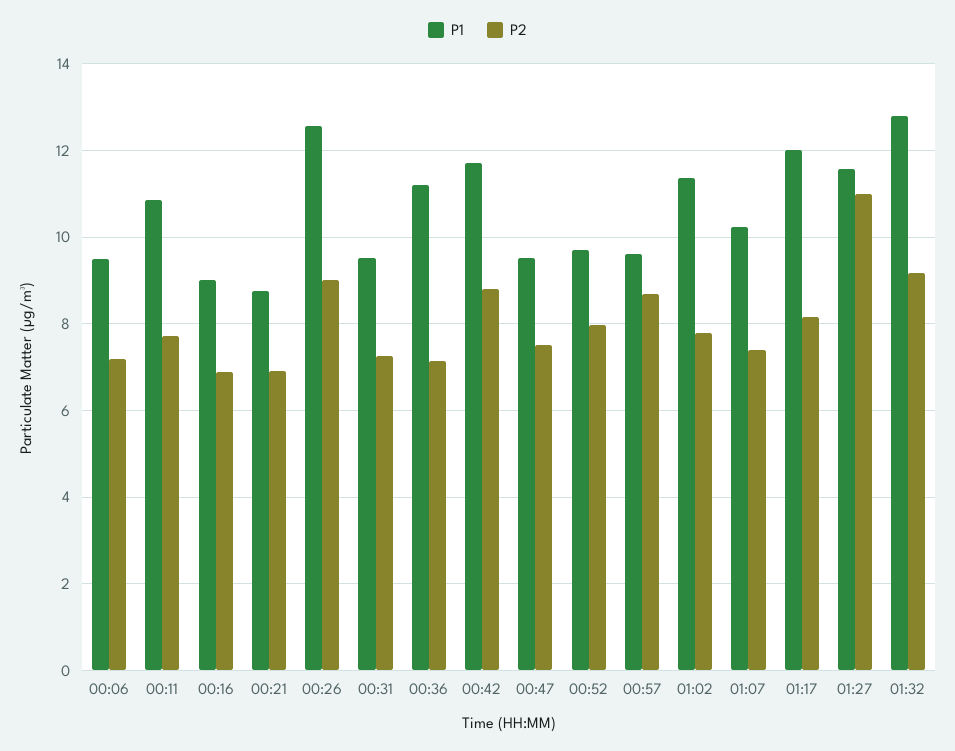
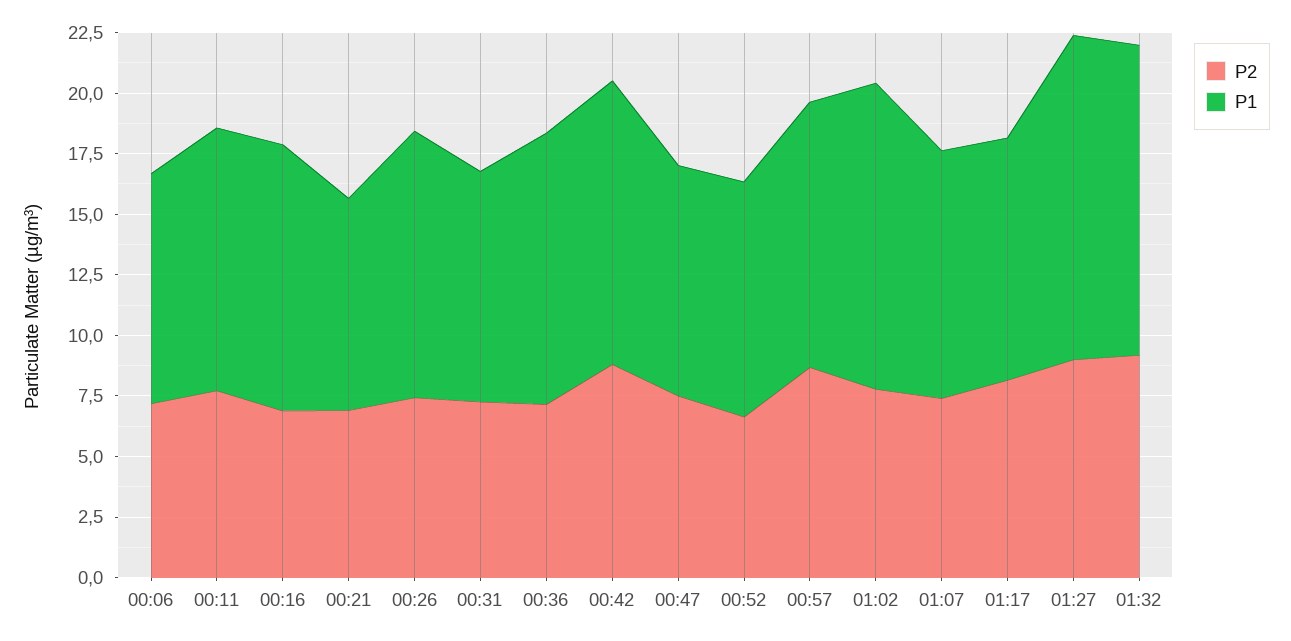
  {
    "P1": {
      "00:06": 9.6,
      "00:11": 10.8,
-     "00:16": 9,
+     "00:16": 11,
      "00:21": 8.8,
-     "00:26": 12.6,
+     "00:26": 11,
      "00:31": 9.6,
      "00:36": 11.2,
      "00:42": 11.8,
      "00:47": 9.6,
      "00:52": 9.8,
-     "00:57": 9.6,
+     "00:57": 11,
-     "01:02": 11.4,
+     "01:02": 12.5,
      "01:07": 10.2,
-     "01:17": 12,
+     "01:17": 10,
-     "01:27": 11.6,
+     "01:27": 13.5,
      "01:32": 12.8
    },
    "P2": {
      "00:06": 7.2,
      "00:11": 7.8,
      "00:16": 6.8,
      "00:21": 7,
-     "00:26": 9,
+     "00:26": 7.5,
      "00:31": 7.2,
      "00:36": 7.2,
      "00:42": 8.8,
      "00:47": 7.6,
-     "00:52": 8,
+     "00:52": 6.5,
      "00:57": 8.6,
      "01:02": 7.8,
      "01:07": 7.4,
      "01:17": 8.2,
-     "01:27": 11,
+     "01:27": 9,
      "01:32": 9.2
    }
  }

